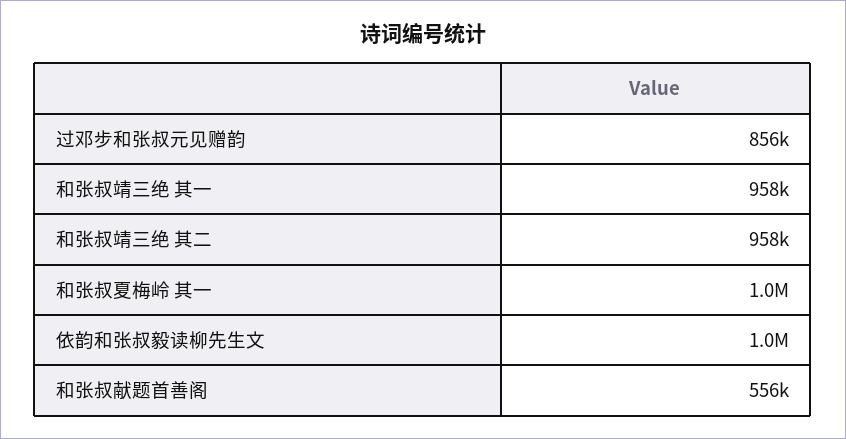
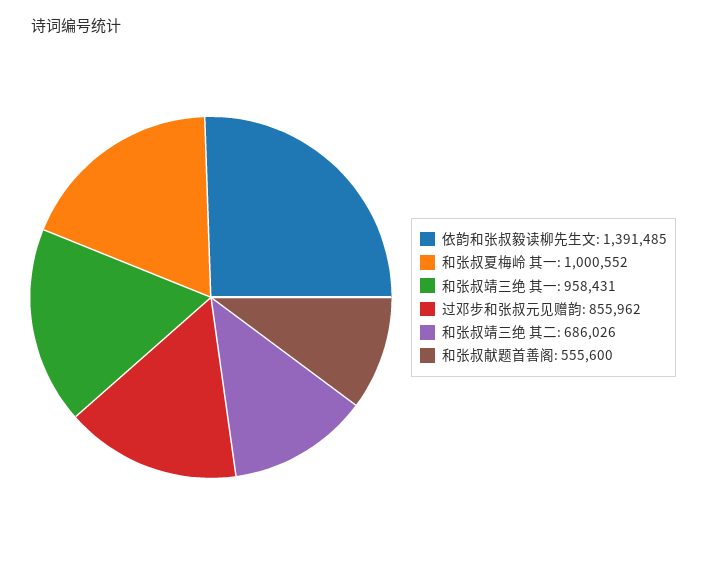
  {
    "过邓步和张叔元见赠韵": 855962,
    "和张叔靖三绝 其一": 958431,
-   "和张叔靖三绝 其二": 958000,
+   "和张叔靖三绝 其二": 686026,
    "和张叔夏梅岭 其一": 1000552,
-   "依韵和张叔毅读柳先生文": 1000000,
+   "依韵和张叔毅读柳先生文": 1391485,
    "和张叔献题首善阁": 555600
  }

